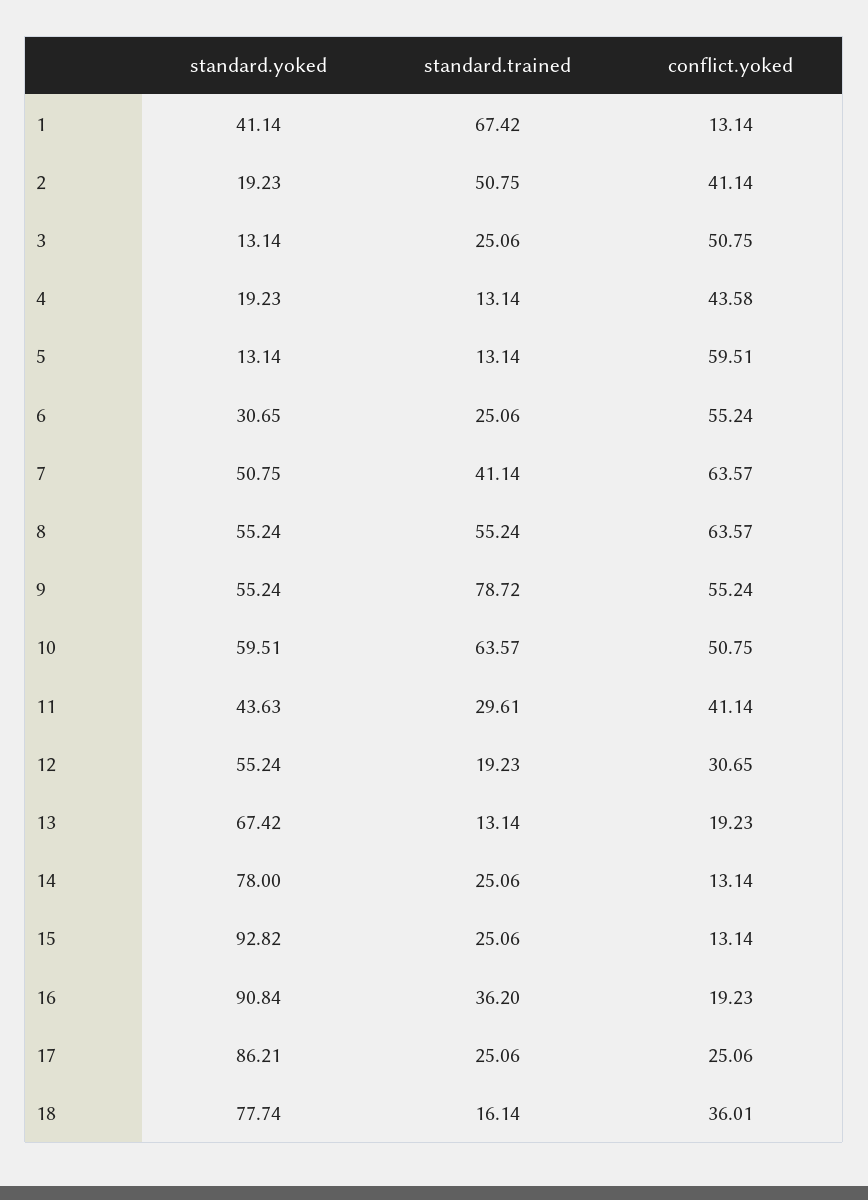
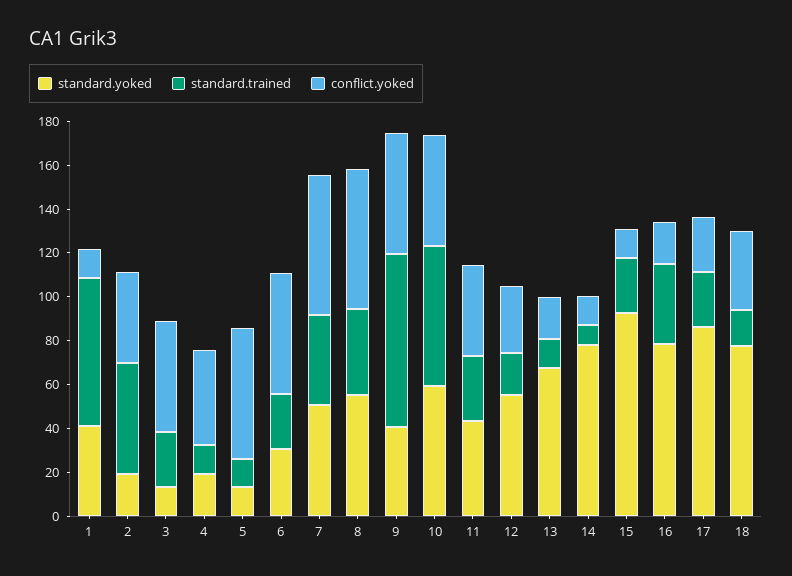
  {
    "standard.yoked": {
      "1": 41.14,
      "2": 19.23,
      "3": 13.14,
      "4": 19.23,
      "5": 13.14,
      "6": 30.65,
      "7": 50.75,
      "8": 55.24,
-     "9": 55.24,
+     "9": 40,
      "10": 59.51,
      "11": 43.63,
      "12": 55.24,
      "13": 67.42,
      "14": 78,
      "15": 92.82,
-     "16": 90.84,
+     "16": 80,
      "17": 86.21,
      "18": 77.74
    },
    "standard.trained": {
      "1": 67.42,
      "2": 50.75,
      "3": 25.06,
      "4": 13.14,
      "5": 13.14,
      "6": 25.06,
      "7": 41.14,
-     "8": 55.24,
+     "8": 40,
      "9": 78.72,
      "10": 63.57,
      "11": 29.61,
      "12": 19.23,
      "13": 13.14,
-     "14": 25.06,
+     "14": 10,
      "15": 25.06,
      "16": 36.2,
      "17": 25.06,
      "18": 16.14
    },
    "conflict.yoked": {
      "1": 13.14,
      "2": 41.14,
      "3": 50.75,
      "4": 43.58,
      "5": 59.51,
      "6": 55.24,
      "7": 63.57,
      "8": 63.57,
      "9": 55.24,
      "10": 50.75,
      "11": 41.14,
      "12": 30.65,
      "13": 19.23,
      "14": 13.14,
      "15": 13.14,
      "16": 19.23,
      "17": 25.06,
      "18": 36.01
    }
  }

